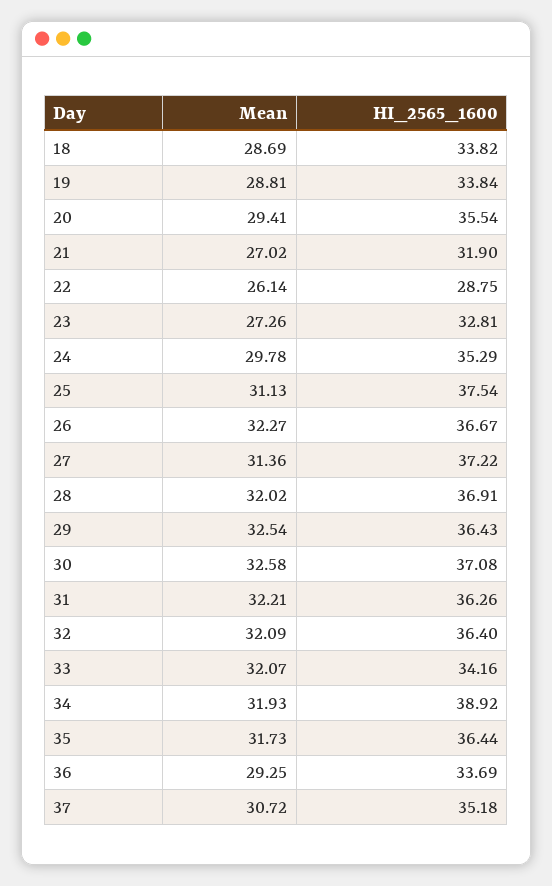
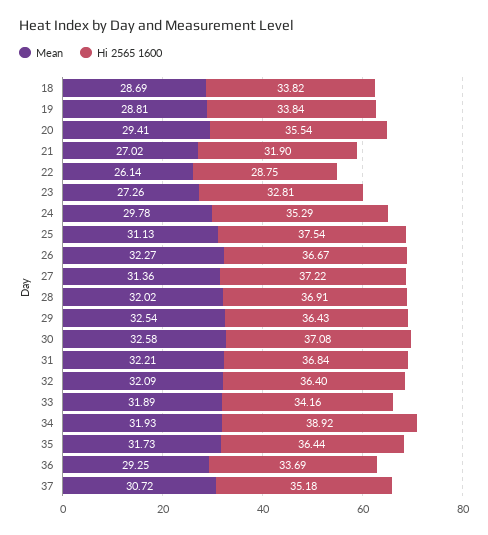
  {
    "Mean": {
      "18": 28.69,
      "19": 28.81,
      "20": 29.41,
      "21": 27.02,
      "22": 26.14,
      "23": 27.26,
      "24": 29.78,
      "25": 31.13,
      "26": 32.27,
      "27": 31.36,
      "28": 32.02,
      "29": 32.54,
      "30": 32.58,
      "31": 32.21,
      "32": 32.09,
-     "33": 32.07,
+     "33": 31.89,
      "34": 31.93,
      "35": 31.73,
      "36": 29.25,
      "37": 30.72
    },
    "HI_2565_1600": {
      "18": 33.82,
      "19": 33.84,
      "20": 35.54,
      "21": 31.9,
      "22": 28.75,
      "23": 32.81,
      "24": 35.29,
      "25": 37.54,
      "26": 36.67,
      "27": 37.22,
      "28": 36.91,
      "29": 36.43,
      "30": 37.08,
-     "31": 36.26,
+     "31": 36.84,
      "32": 36.4,
      "33": 34.16,
      "34": 38.92,
      "35": 36.44,
      "36": 33.69,
      "37": 35.18
    }
  }

